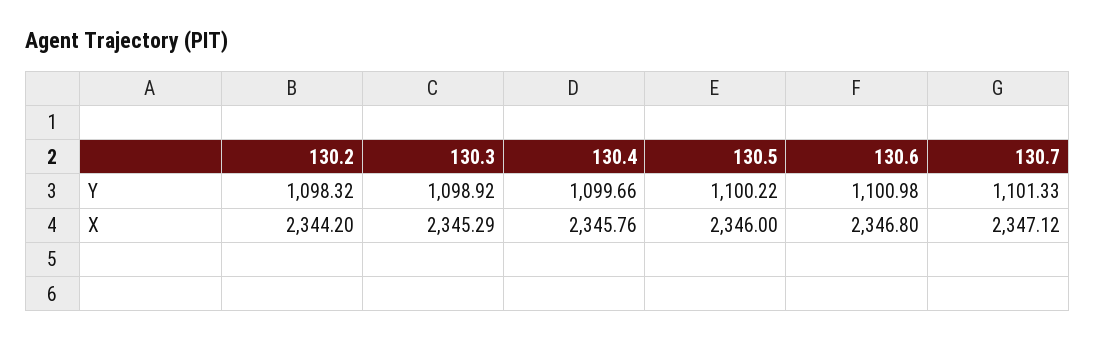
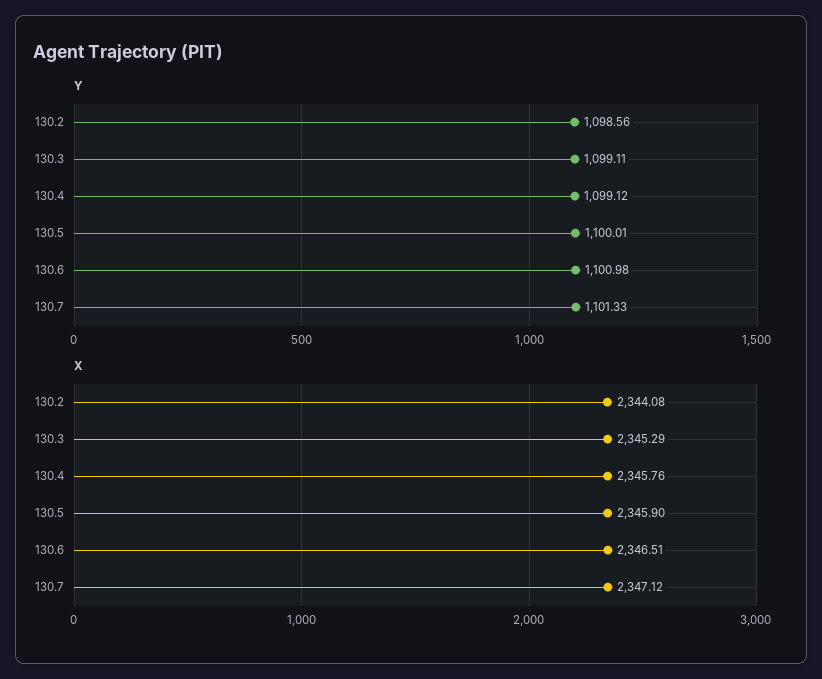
  {
    "Y": {
-     "130.2": 1098.32,
+     "130.2": 1098.56,
-     "130.3": 1098.92,
+     "130.3": 1099.11,
-     "130.4": 1099.66,
+     "130.4": 1099.12,
-     "130.5": 1100.22,
+     "130.5": 1100.01,
      "130.6": 1100.98,
      "130.7": 1101.33
    },
    "X": {
-     "130.2": 2344.2,
+     "130.2": 2344.08,
      "130.3": 2345.29,
      "130.4": 2345.76,
-     "130.5": 2346,
+     "130.5": 2345.9,
-     "130.6": 2346.8,
+     "130.6": 2346.51,
      "130.7": 2347.12
    }
  }

